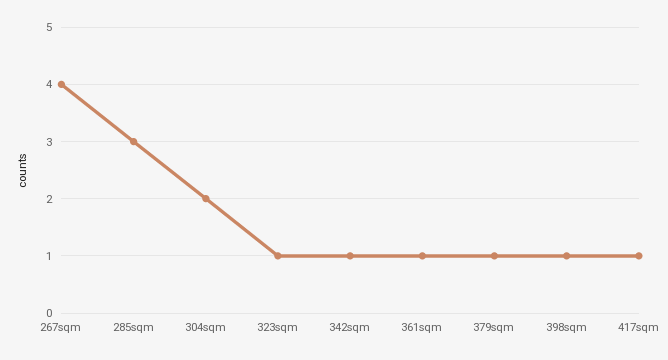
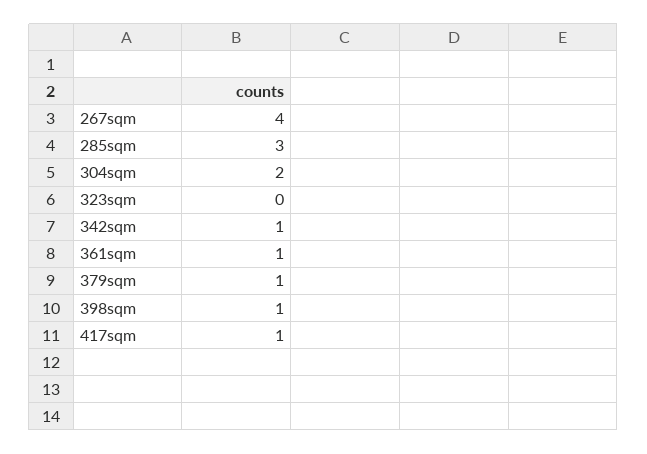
  {
    "267sqm": 4,
    "285sqm": 3,
    "304sqm": 2,
-   "323sqm": 1,
+   "323sqm": 0,
    "342sqm": 1,
    "361sqm": 1,
    "379sqm": 1,
    "398sqm": 1,
    "417sqm": 1
  }

